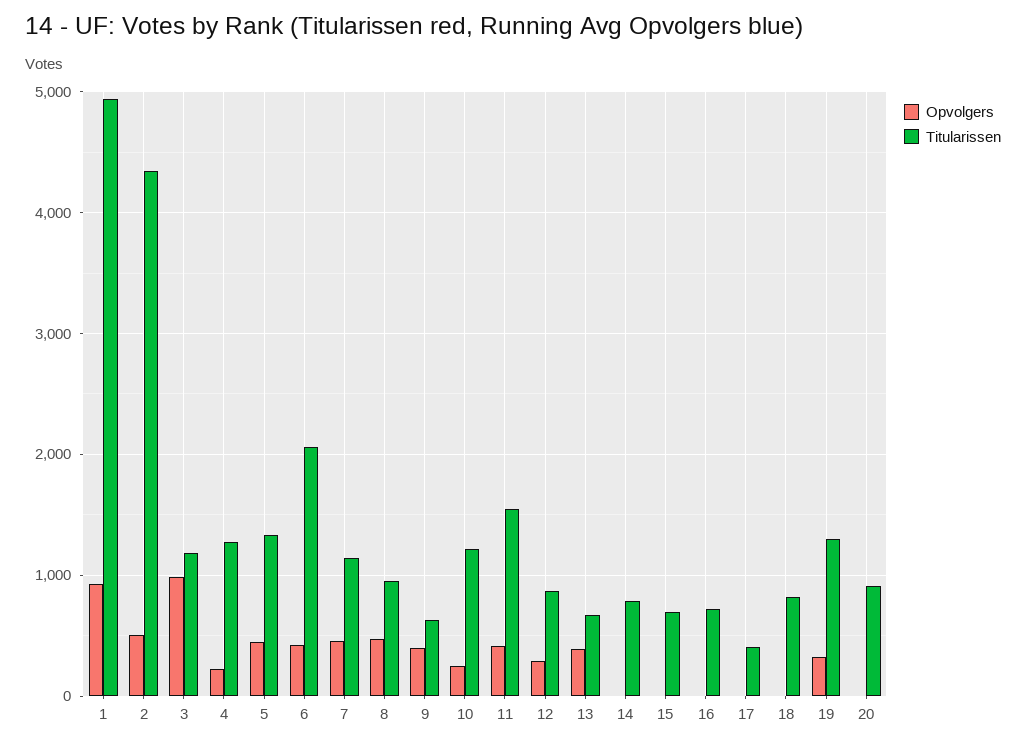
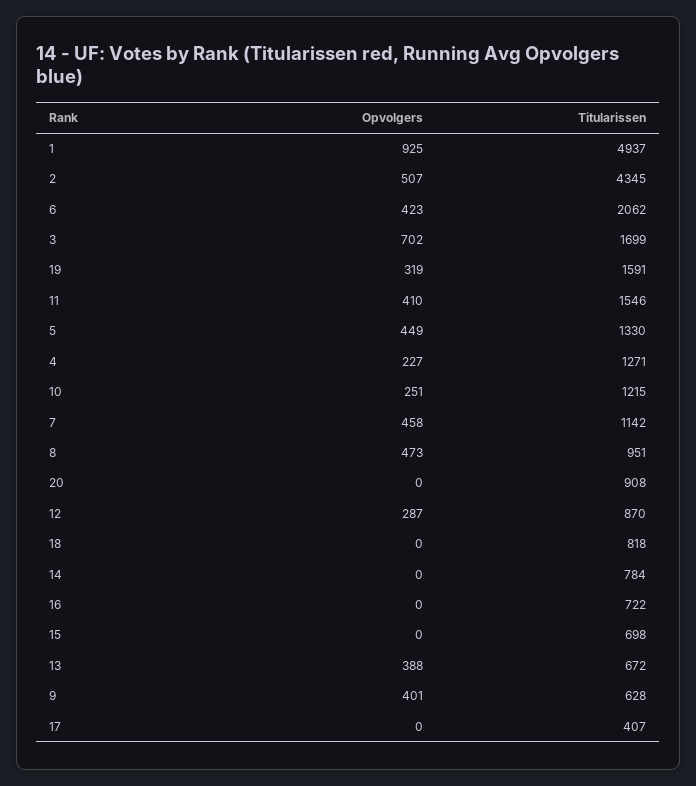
  {
    "Opvolgers": {
      "1": 925,
      "2": 507,
-     "3": 1000,
+     "3": 702,
      "4": 227,
      "5": 449,
      "6": 423,
      "7": 458,
      "8": 473,
      "9": 401,
      "10": 251,
      "11": 410,
      "12": 287,
      "13": 388,
      "14": 0,
      "15": 0,
      "16": 0,
      "17": 0,
      "18": 0,
      "19": 319,
      "20": 0
    },
    "Titularissen": {
      "1": 4937,
      "2": 4345,
-     "3": 1200,
+     "3": 1699,
      "4": 1271,
      "5": 1330,
      "6": 2062,
      "7": 1142,
      "8": 951,
      "9": 628,
      "10": 1215,
      "11": 1546,
      "12": 870,
      "13": 672,
      "14": 784,
      "15": 698,
      "16": 722,
      "17": 407,
      "18": 818,
-     "19": 1300,
+     "19": 1591,
      "20": 908
    }
  }

